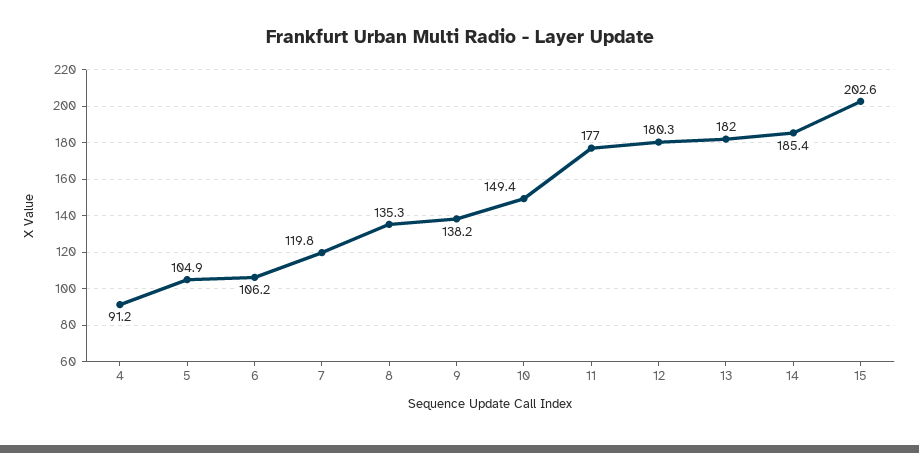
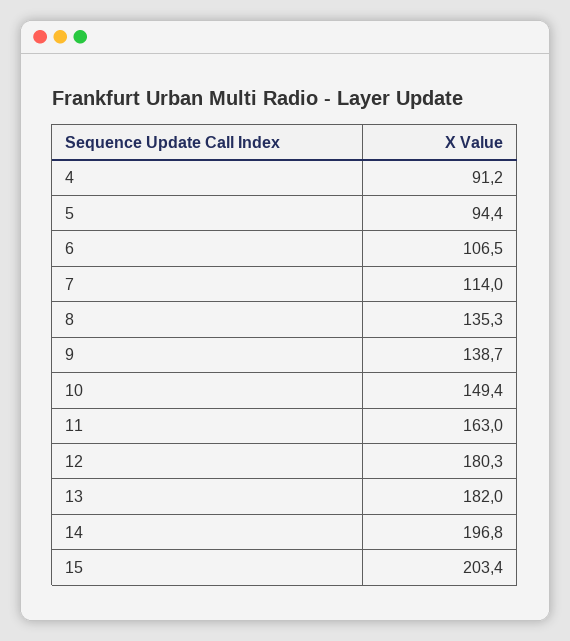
  {
    "4": 91.2,
-   "5": 104.9,
+   "5": 94.4,
-   "6": 106.2,
+   "6": 106.5,
-   "7": 119.8,
+   "7": 114,
    "8": 135.3,
-   "9": 138.2,
+   "9": 138.7,
    "10": 149.4,
-   "11": 177,
+   "11": 163,
    "12": 180.3,
    "13": 182,
-   "14": 185.4,
+   "14": 196.8,
-   "15": 202.6
+   "15": 203.4
  }

